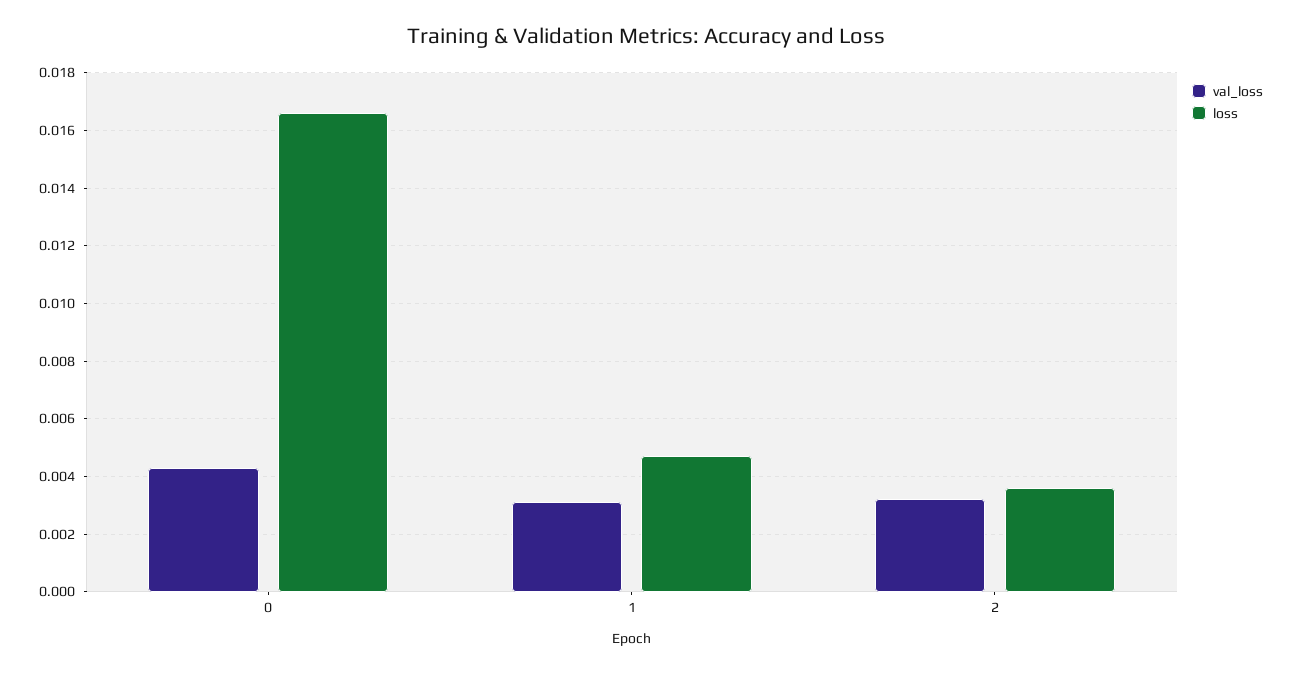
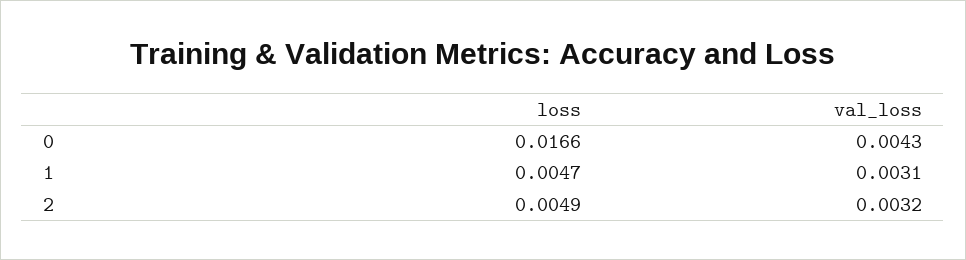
  {
    "val_loss": {
      "0": 0.0043,
      "1": 0.0031,
      "2": 0.0032
    },
    "loss": {
      "0": 0.0166,
      "1": 0.0047,
-     "2": 0.0035
+     "2": 0.0049
    }
  }

